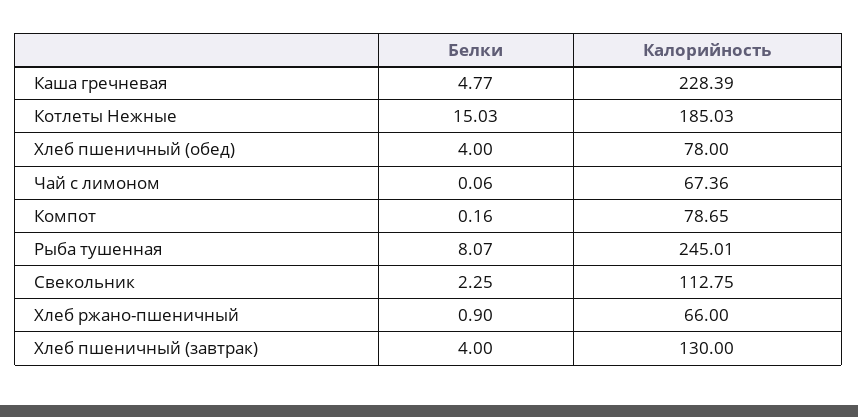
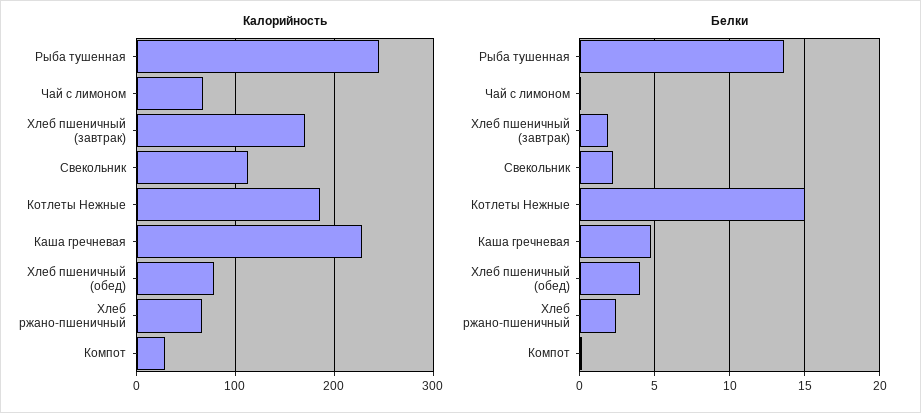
  {
    "Белки": {
      "Каша гречневая": 4.77,
      "Котлеты Нежные": 15.03,
      "Хлеб пшеничный (обед)": 4,
      "Чай с лимоном": 0.06,
      "Компот": 0.16,
-     "Рыба тушенная": 8.07,
+     "Рыба тушенная": 13.5,
      "Свекольник": 2.25,
-     "Хлеб ржано-пшеничный": 0.9,
+     "Хлеб ржано-пшеничный": 2.5,
-     "Хлеб пшеничный (завтрак)": 4
+     "Хлеб пшеничный (завтрак)": 2
    },
    "Калорийность": {
      "Каша гречневая": 228.39,
      "Котлеты Нежные": 185.03,
      "Хлеб пшеничный (обед)": 78,
      "Чай с лимоном": 67.36,
-     "Компот": 78.65,
+     "Компот": 30,
      "Рыба тушенная": 245.01,
      "Свекольник": 112.75,
      "Хлеб ржано-пшеничный": 66,
-     "Хлеб пшеничный (завтрак)": 130
+     "Хлеб пшеничный (завтрак)": 170
    }
  }

